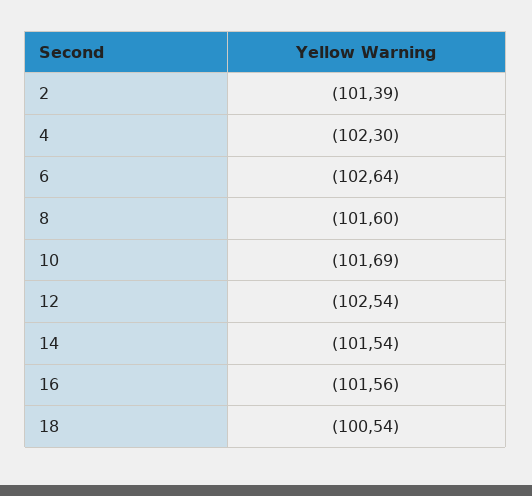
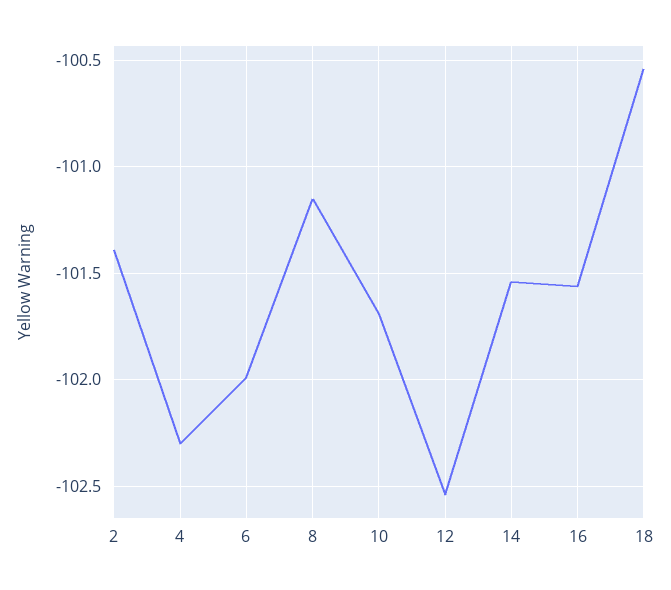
  {
    "2": -101.39,
    "4": -102.3,
-   "6": -102.64,
+   "6": -102,
-   "8": -101.6,
+   "8": -101.15,
    "10": -101.69,
    "12": -102.54,
    "14": -101.54,
    "16": -101.56,
    "18": -100.54
  }

